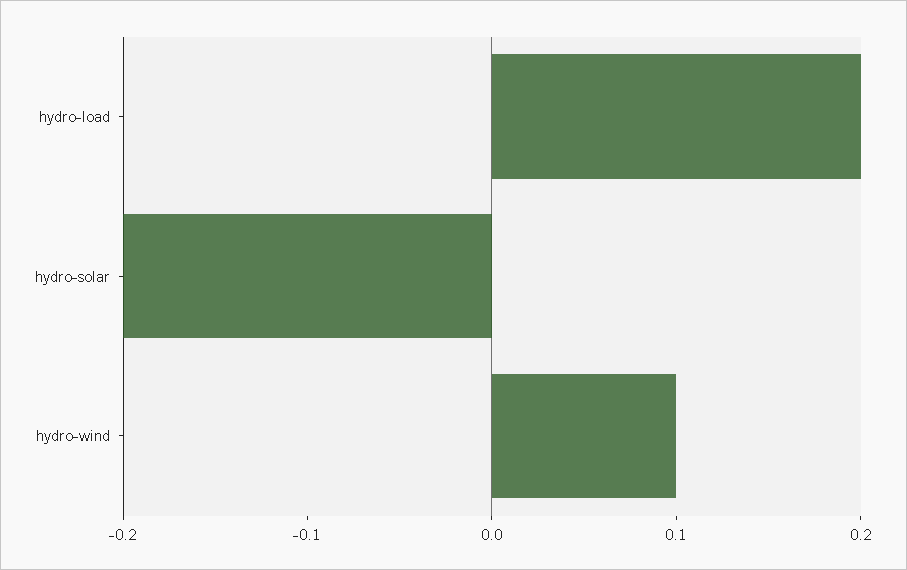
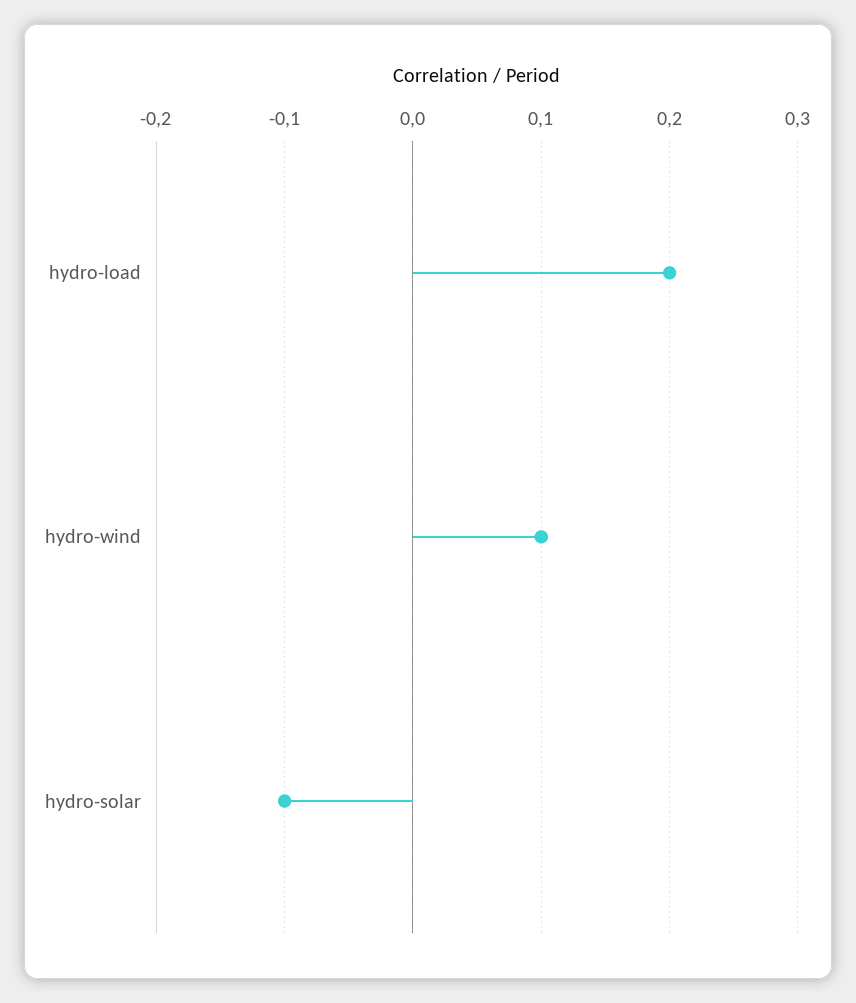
  {
    "hydro-load": 0.2,
-   "hydro-solar": -0.2,
+   "hydro-solar": -0.1,
    "hydro-wind": 0.1
  }

